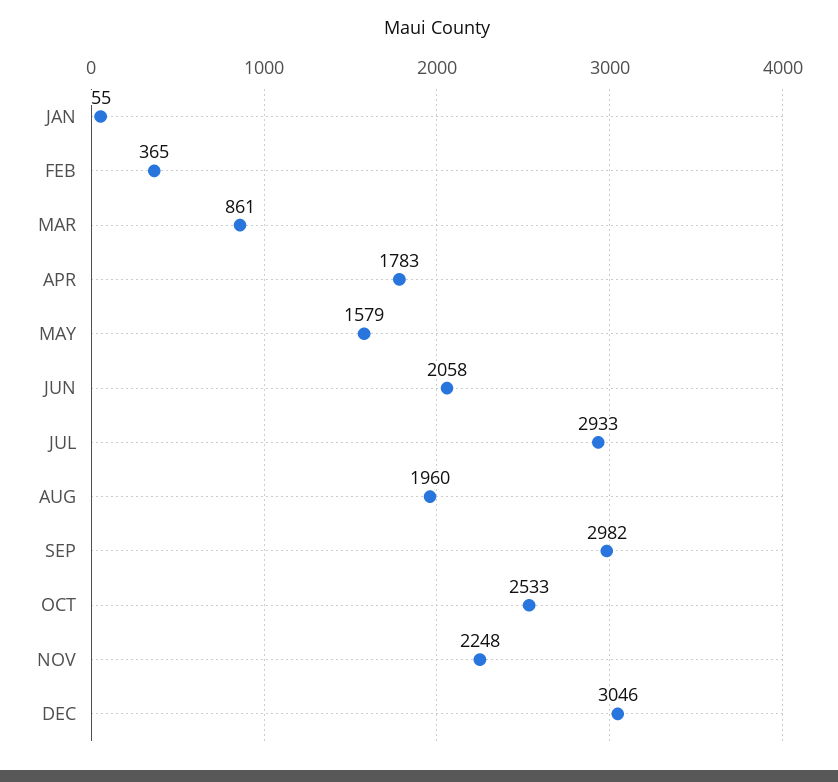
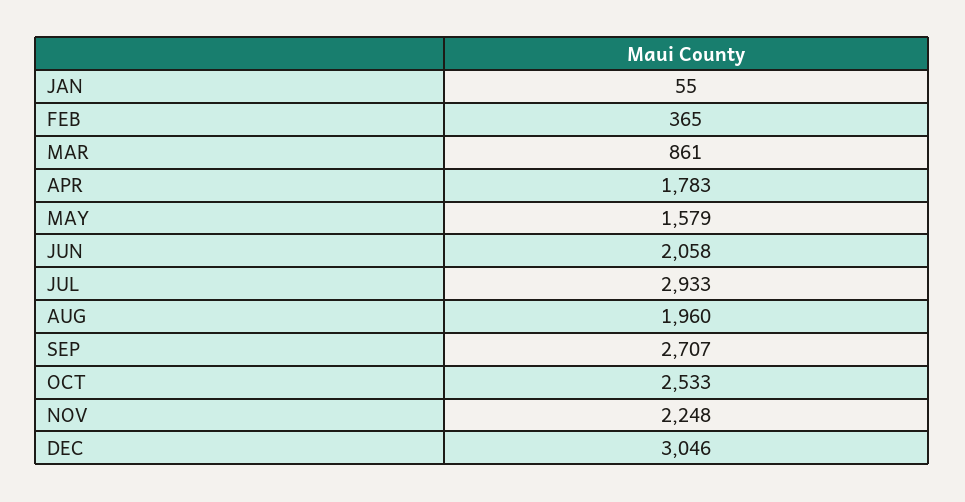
  {
    "JAN": 55,
    "FEB": 365,
    "MAR": 861,
    "APR": 1783,
    "MAY": 1579,
    "JUN": 2058,
    "JUL": 2933,
    "AUG": 1960,
-   "SEP": 2982,
+   "SEP": 2707,
    "OCT": 2533,
    "NOV": 2248,
    "DEC": 3046
  }

